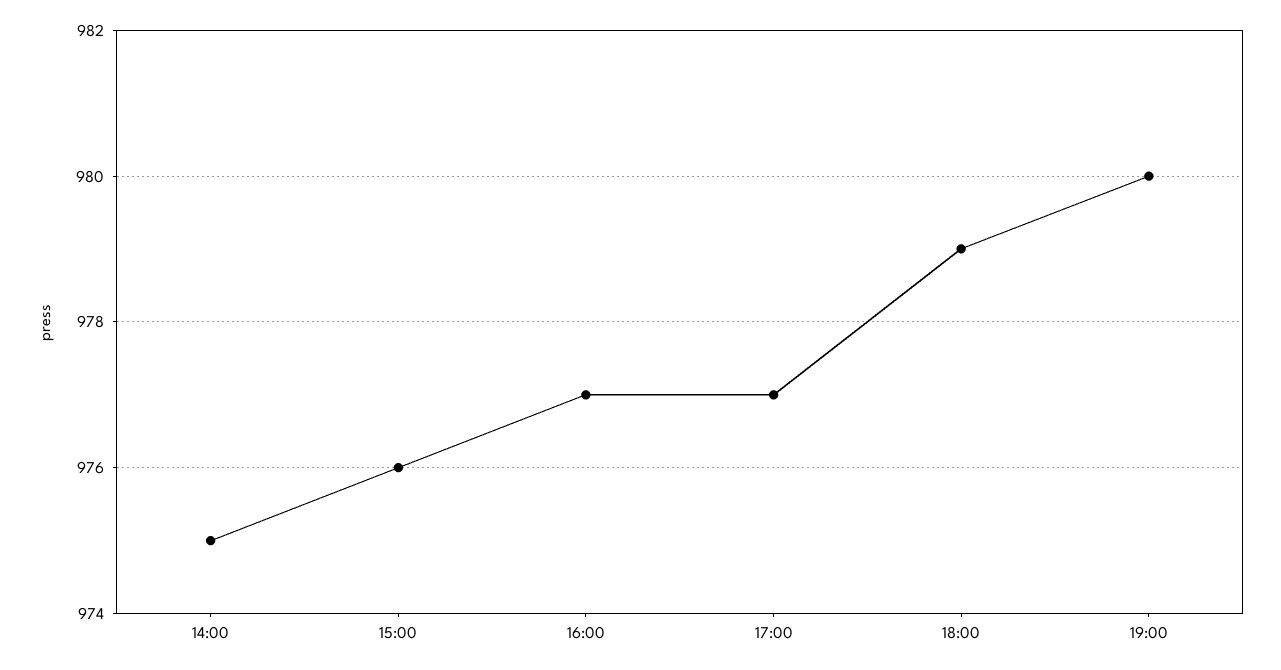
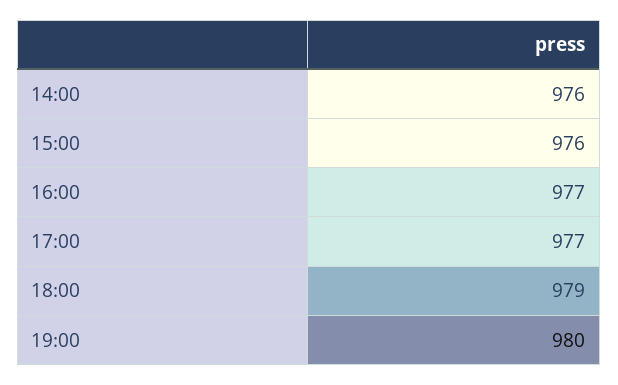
  {
-   "14:00": 975,
+   "14:00": 976,
    "15:00": 976,
    "16:00": 977,
    "17:00": 977,
    "18:00": 979,
    "19:00": 980
  }

